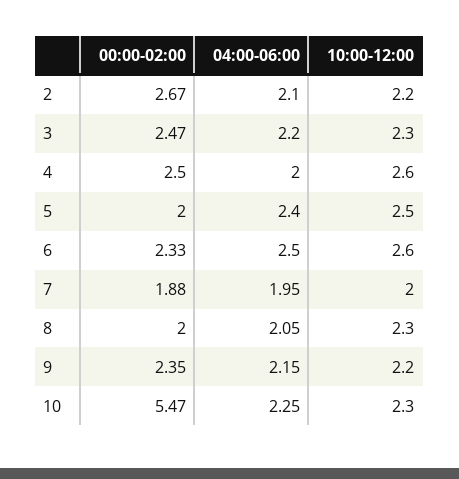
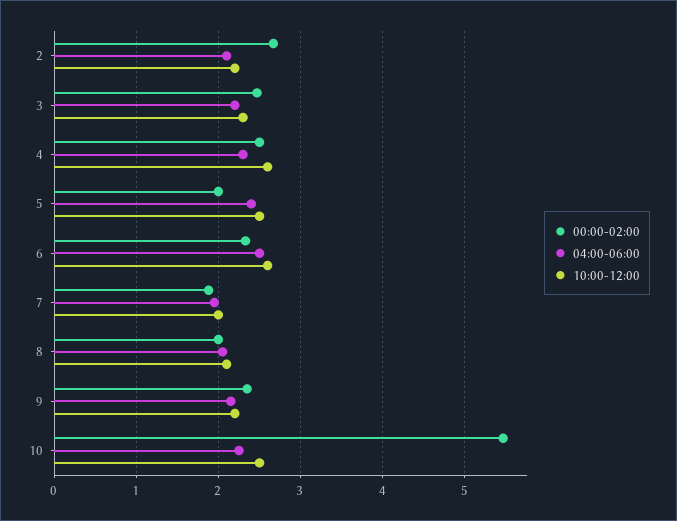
  {
    "00:00-02:00": {
      "2": 2.67,
      "3": 2.47,
      "4": 2.5,
      "5": 2,
      "6": 2.33,
      "7": 1.88,
      "8": 2,
      "9": 2.35,
      "10": 5.47
    },
    "04:00-06:00": {
      "2": 2.1,
      "3": 2.2,
-     "4": 2,
+     "4": 2.3,
      "5": 2.4,
      "6": 2.5,
      "7": 1.95,
      "8": 2.05,
      "9": 2.15,
      "10": 2.25
    },
    "10:00-12:00": {
      "2": 2.2,
      "3": 2.3,
      "4": 2.6,
      "5": 2.5,
      "6": 2.6,
      "7": 2,
-     "8": 2.3,
+     "8": 2.1,
      "9": 2.2,
-     "10": 2.3
+     "10": 2.5
    }
  }

